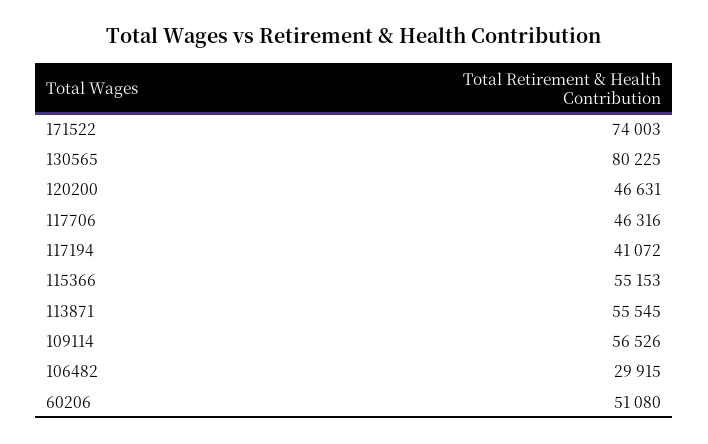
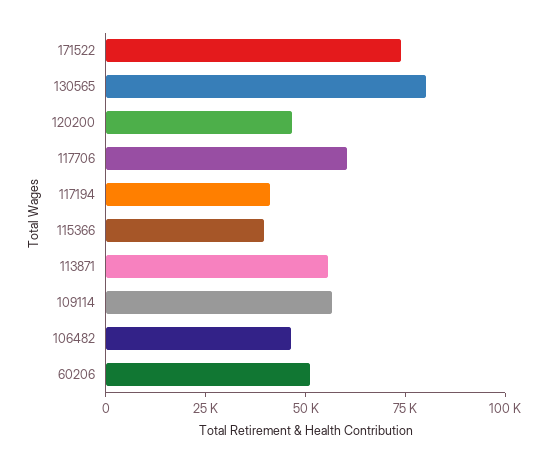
  {
    "171522": 74003,
    "130565": 80225,
    "120200": 46631,
-   "117706": 46316,
+   "117706": 60000,
    "117194": 41072,
-   "115366": 55153,
+   "115366": 40000,
    "113871": 55545,
    "109114": 56526,
-   "106482": 29915,
+   "106482": 45000,
    "60206": 51080
  }

